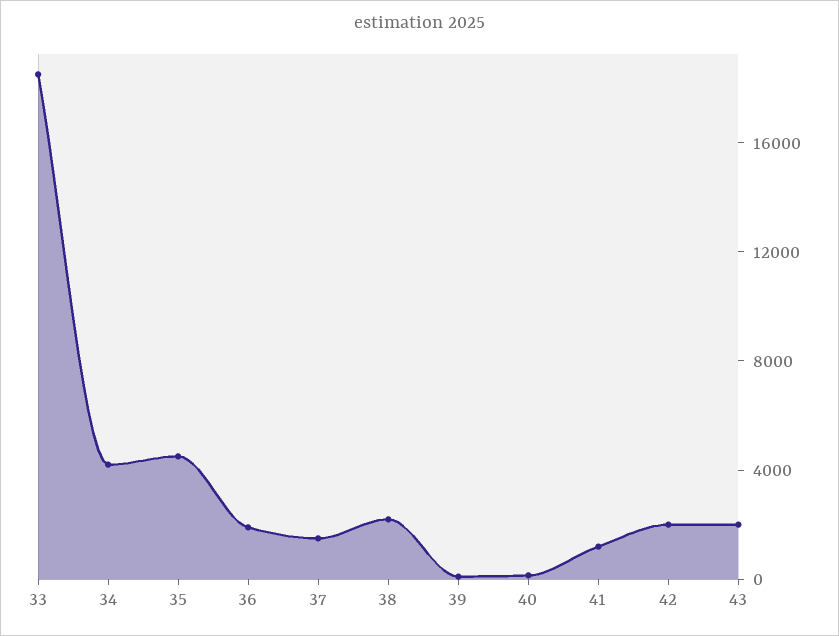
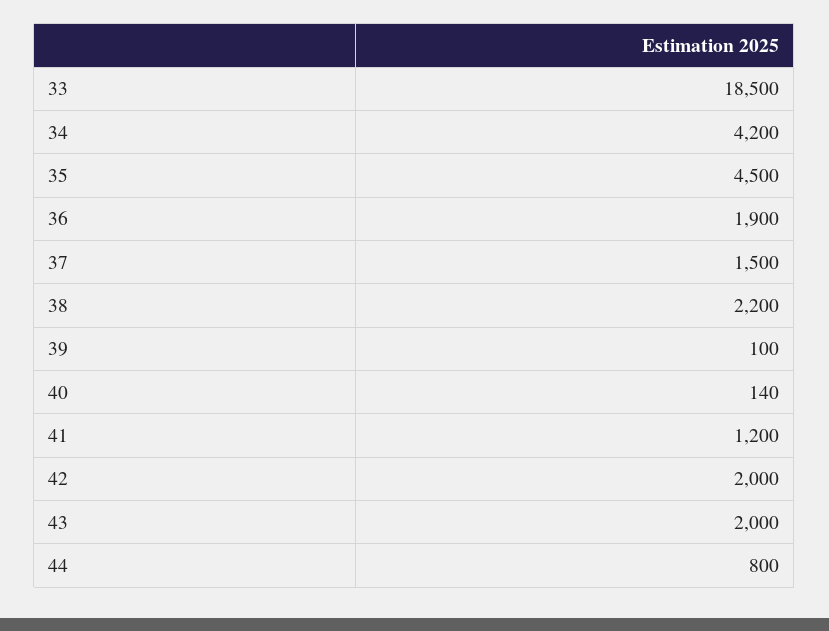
  {
    "33": 18500,
    "34": 4200,
    "35": 4500,
    "36": 1900,
    "37": 1500,
    "38": 2200,
    "39": 100,
    "40": 140,
    "41": 1200,
    "42": 2000,
-   "43": 2000
+   "43": 2000,
+   "44": 800
  }

